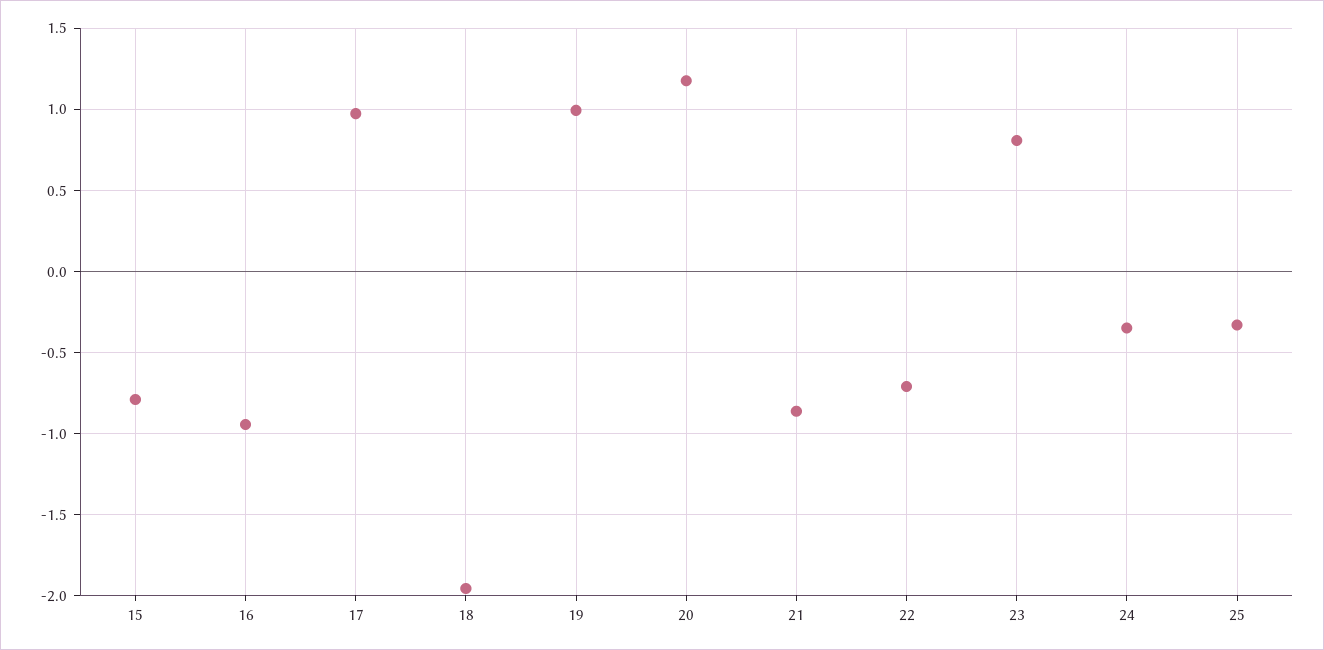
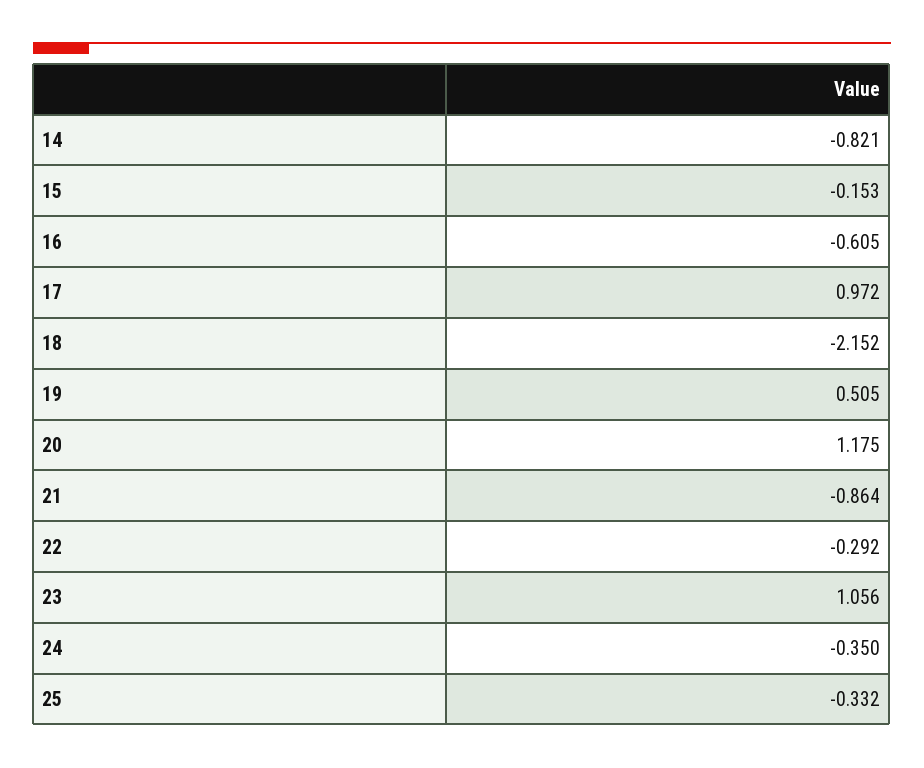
  {
-   "15": -0.8,
+   "15": -0.153,
-   "16": -0.95,
+   "16": -0.605,
    "17": 0.972,
-   "18": -1.95,
+   "18": -2.152,
-   "19": 1,
+   "19": 0.505,
    "20": 1.175,
    "21": -0.864,
-   "22": -0.7,
+   "22": -0.292,
-   "23": 0.8,
+   "23": 1.056,
    "24": -0.35,
-   "25": -0.332
+   "25": -0.332,
+   "14": -0.821
  }

